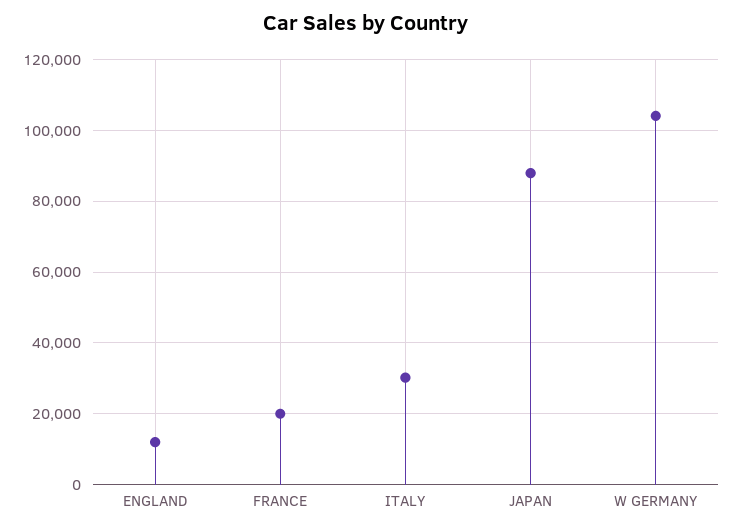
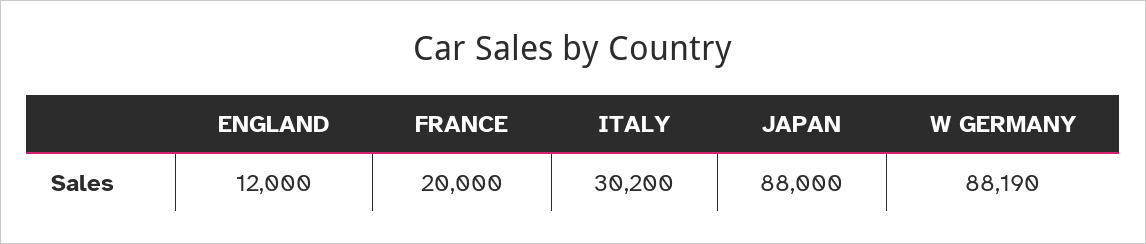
  {
    "ENGLAND": 12000,
    "FRANCE": 20000,
    "ITALY": 30200,
    "JAPAN": 88000,
-   "W GERMANY": 104000
+   "W GERMANY": 88190
  }

